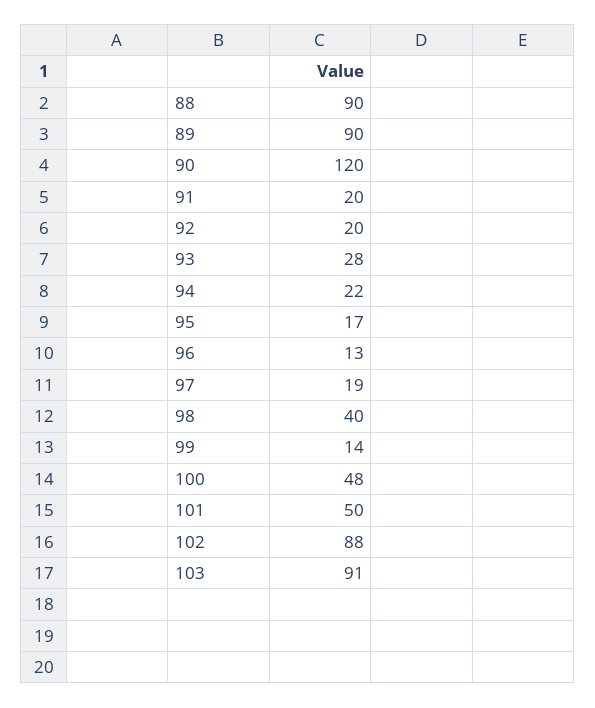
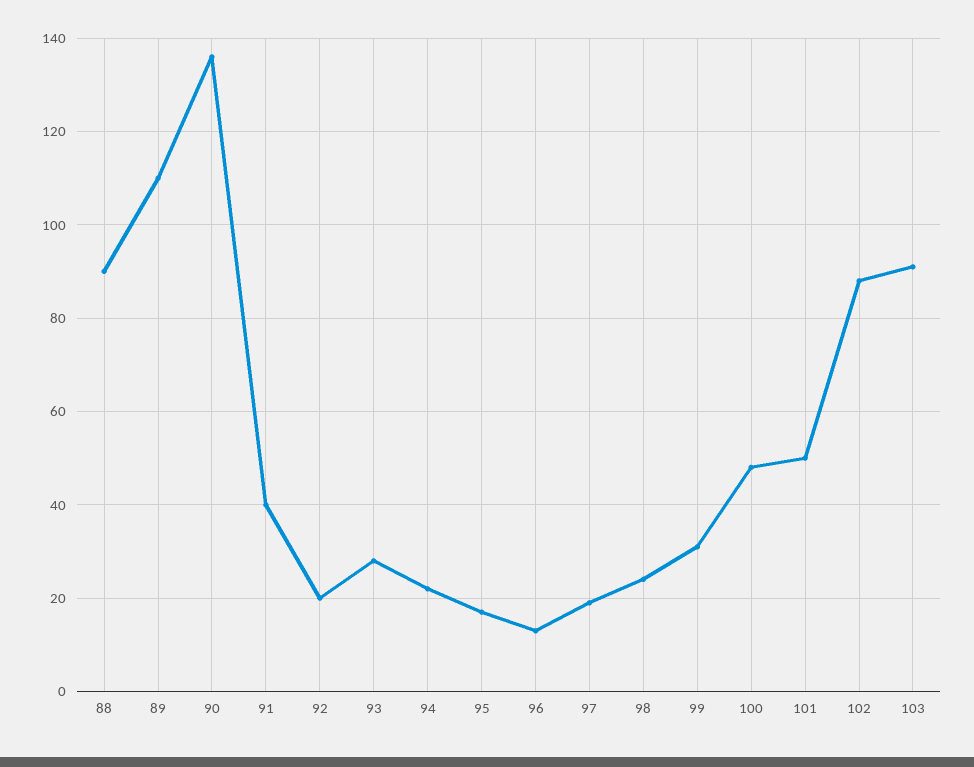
  {
    "88": 90,
-   "89": 90,
+   "89": 110,
-   "90": 120,
+   "90": 135,
-   "91": 20,
+   "91": 40,
    "92": 20,
    "93": 28,
    "94": 22,
    "95": 17,
    "96": 13,
    "97": 19,
-   "98": 40,
+   "98": 25,
-   "99": 14,
+   "99": 30,
    "100": 48,
    "101": 50,
    "102": 88,
    "103": 91
  }

